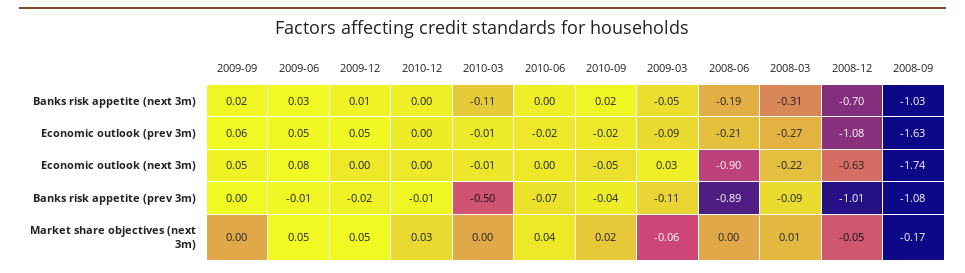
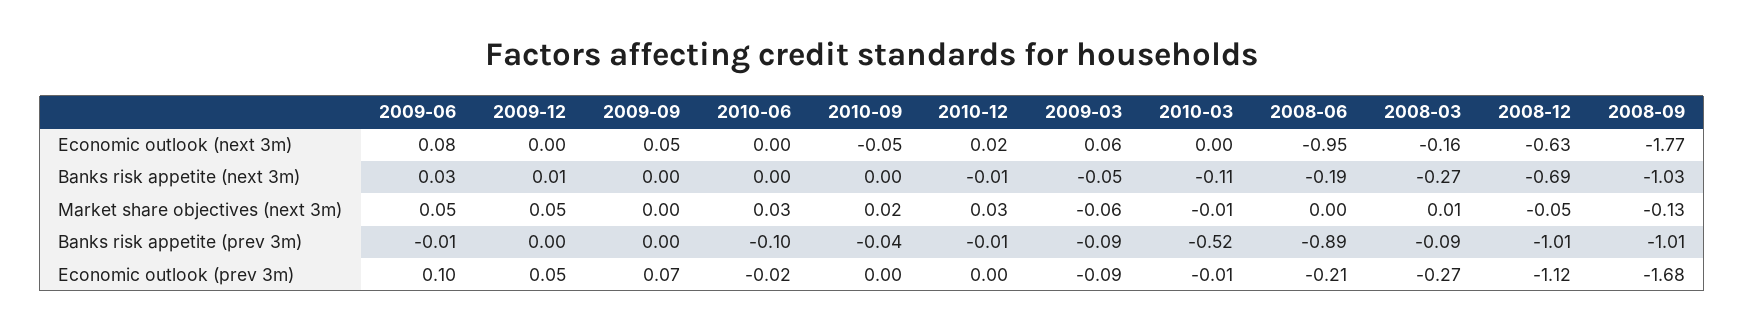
  {
    "2009-09": {
-     "Banks risk appetite (next 3m)": 0.02,
+     "Banks risk appetite (next 3m)": 0,
-     "Economic outlook (prev 3m)": 0.06,
+     "Economic outlook (prev 3m)": 0.07,
      "Economic outlook (next 3m)": 0.05,
      "Banks risk appetite (prev 3m)": 0,
      "Market share objectives (next 3m)": 0
    },
    "2009-06": {
      "Banks risk appetite (next 3m)": 0.03,
-     "Economic outlook (prev 3m)": 0.05,
+     "Economic outlook (prev 3m)": 0.1,
      "Economic outlook (next 3m)": 0.08,
      "Banks risk appetite (prev 3m)": -0.01,
      "Market share objectives (next 3m)": 0.05
    },
    "2009-12": {
      "Banks risk appetite (next 3m)": 0.01,
      "Economic outlook (prev 3m)": 0.05,
      "Economic outlook (next 3m)": 0,
-     "Banks risk appetite (prev 3m)": -0.02,
+     "Banks risk appetite (prev 3m)": 0,
      "Market share objectives (next 3m)": 0.05
    },
    "2010-12": {
-     "Banks risk appetite (next 3m)": 0,
+     "Banks risk appetite (next 3m)": -0.01,
      "Economic outlook (prev 3m)": 0,
-     "Economic outlook (next 3m)": 0,
+     "Economic outlook (next 3m)": 0.02,
      "Banks risk appetite (prev 3m)": -0.01,
      "Market share objectives (next 3m)": 0.03
    },
    "2010-03": {
      "Banks risk appetite (next 3m)": -0.11,
      "Economic outlook (prev 3m)": -0.01,
-     "Economic outlook (next 3m)": -0.01,
+     "Economic outlook (next 3m)": 0,
-     "Banks risk appetite (prev 3m)": -0.5,
+     "Banks risk appetite (prev 3m)": -0.52,
-     "Market share objectives (next 3m)": 0
+     "Market share objectives (next 3m)": -0.01
    },
    "2010-06": {
      "Banks risk appetite (next 3m)": 0,
      "Economic outlook (prev 3m)": -0.02,
      "Economic outlook (next 3m)": 0,
-     "Banks risk appetite (prev 3m)": -0.07,
+     "Banks risk appetite (prev 3m)": -0.1,
-     "Market share objectives (next 3m)": 0.04
+     "Market share objectives (next 3m)": 0.03
    },
    "2010-09": {
-     "Banks risk appetite (next 3m)": 0.02,
+     "Banks risk appetite (next 3m)": 0,
-     "Economic outlook (prev 3m)": -0.02,
+     "Economic outlook (prev 3m)": 0,
      "Economic outlook (next 3m)": -0.05,
      "Banks risk appetite (prev 3m)": -0.04,
      "Market share objectives (next 3m)": 0.02
    },
    "2009-03": {
      "Banks risk appetite (next 3m)": -0.05,
      "Economic outlook (prev 3m)": -0.09,
-     "Economic outlook (next 3m)": 0.03,
+     "Economic outlook (next 3m)": 0.06,
-     "Banks risk appetite (prev 3m)": -0.11,
+     "Banks risk appetite (prev 3m)": -0.09,
      "Market share objectives (next 3m)": -0.06
    },
    "2008-06": {
      "Banks risk appetite (next 3m)": -0.19,
      "Economic outlook (prev 3m)": -0.21,
-     "Economic outlook (next 3m)": -0.9,
+     "Economic outlook (next 3m)": -0.95,
      "Banks risk appetite (prev 3m)": -0.89,
      "Market share objectives (next 3m)": 0
    },
    "2008-03": {
-     "Banks risk appetite (next 3m)": -0.31,
+     "Banks risk appetite (next 3m)": -0.27,
      "Economic outlook (prev 3m)": -0.27,
-     "Economic outlook (next 3m)": -0.22,
+     "Economic outlook (next 3m)": -0.16,
      "Banks risk appetite (prev 3m)": -0.09,
      "Market share objectives (next 3m)": 0.01
    },
    "2008-12": {
-     "Banks risk appetite (next 3m)": -0.7,
+     "Banks risk appetite (next 3m)": -0.69,
-     "Economic outlook (prev 3m)": -1.08,
+     "Economic outlook (prev 3m)": -1.12,
      "Economic outlook (next 3m)": -0.63,
      "Banks risk appetite (prev 3m)": -1.01,
      "Market share objectives (next 3m)": -0.05
    },
    "2008-09": {
      "Banks risk appetite (next 3m)": -1.03,
-     "Economic outlook (prev 3m)": -1.63,
+     "Economic outlook (prev 3m)": -1.68,
-     "Economic outlook (next 3m)": -1.74,
+     "Economic outlook (next 3m)": -1.77,
-     "Banks risk appetite (prev 3m)": -1.08,
+     "Banks risk appetite (prev 3m)": -1.01,
-     "Market share objectives (next 3m)": -0.17
+     "Market share objectives (next 3m)": -0.13
    }
  }

